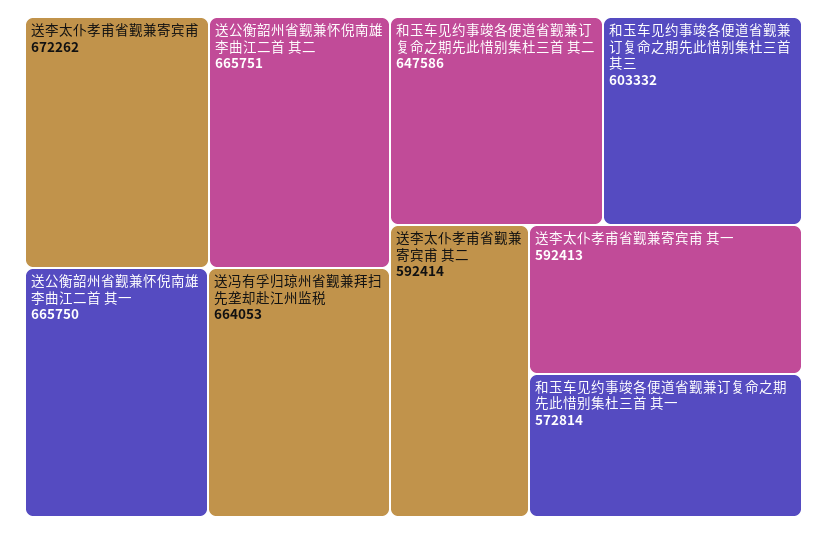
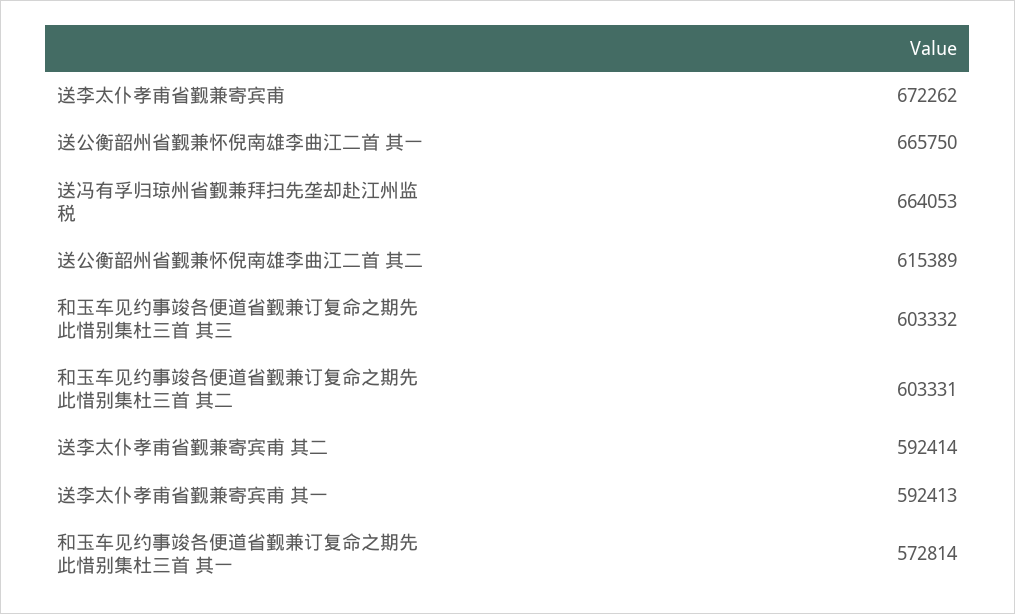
  {
    "送李太仆孝甫省觐兼寄宾甫": 672262,
-   "送公衡韶州省觐兼怀倪南雄李曲江二首 其二": 665751,
+   "送公衡韶州省觐兼怀倪南雄李曲江二首 其二": 615389,
    "送公衡韶州省觐兼怀倪南雄李曲江二首 其一": 665750,
    "送冯有孚归琼州省觐兼拜扫先垄却赴江州监税": 664053,
-   "和玉车见约事竣各便道省觐兼订复命之期先此惜别集杜三首 其二": 647586,
+   "和玉车见约事竣各便道省觐兼订复命之期先此惜别集杜三首 其二": 603331,
    "和玉车见约事竣各便道省觐兼订复命之期先此惜别集杜三首 其三": 603332,
    "送李太仆孝甫省觐兼寄宾甫 其二": 592414,
    "送李太仆孝甫省觐兼寄宾甫 其一": 592413,
    "和玉车见约事竣各便道省觐兼订复命之期先此惜别集杜三首 其一": 572814
  }

